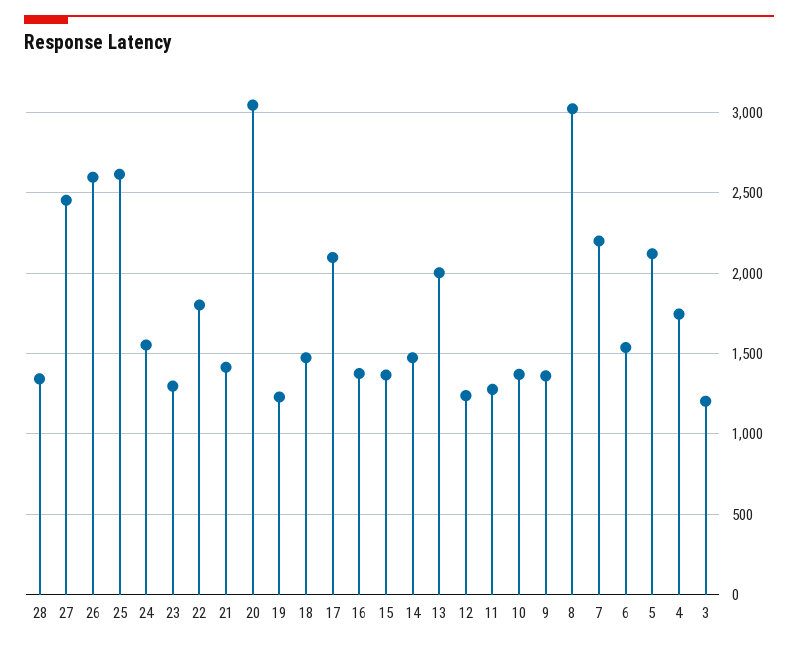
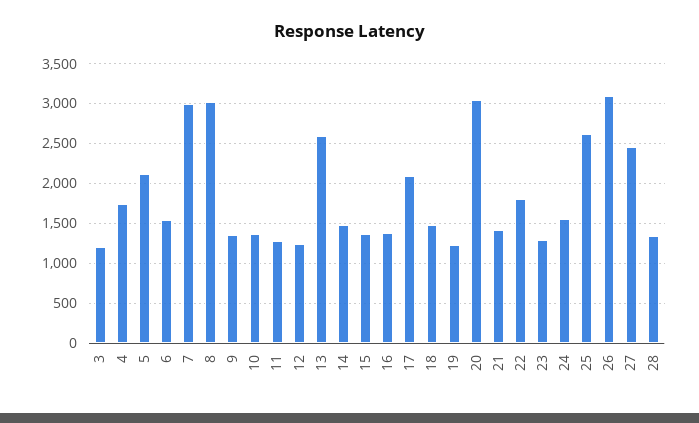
  {
    "28": 1350,
    "27": 2450,
-   "26": 2600,
+   "26": 3100,
    "25": 2600,
    "24": 1550,
    "23": 1300,
    "22": 1800,
    "21": 1400,
    "20": 3050,
    "19": 1250,
    "18": 1450,
    "17": 2100,
    "16": 1400,
    "15": 1350,
    "14": 1450,
-   "13": 2000,
+   "13": 2600,
    "12": 1250,
    "11": 1300,
    "10": 1350,
    "9": 1350,
    "8": 3000,
-   "7": 2200,
+   "7": 3000,
    "6": 1550,
    "5": 2100,
    "4": 1750,
    "3": 1200
  }

